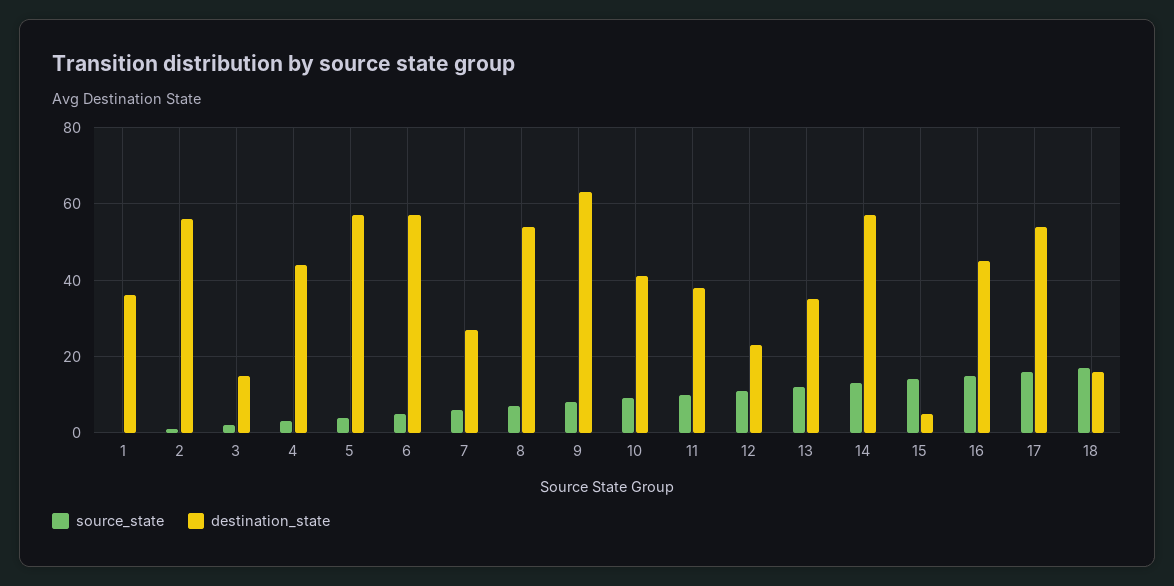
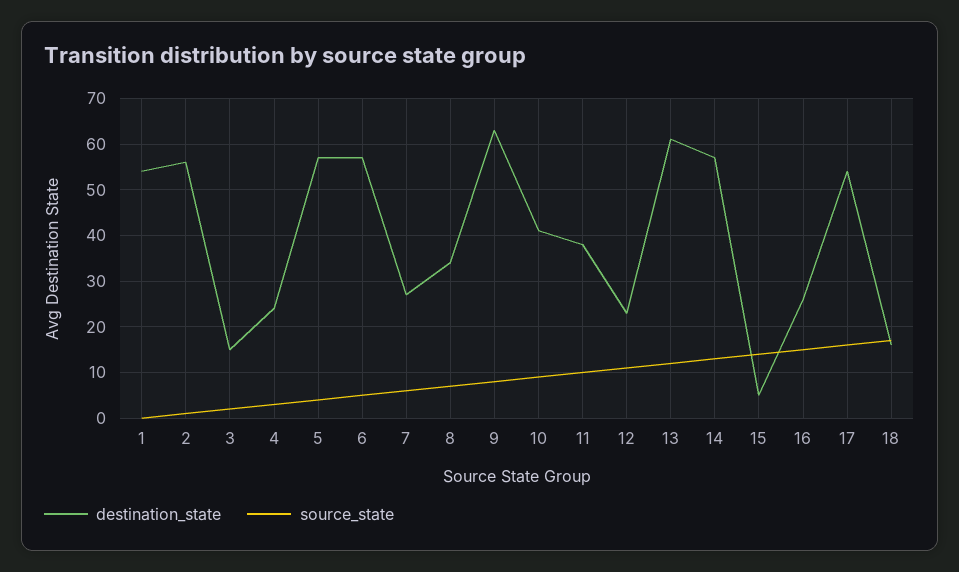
  {
    "source_state": {
      "1": 0,
      "2": 0,
      "3": 0,
      "4": 5,
      "5": 5,
      "6": 5,
      "7": 5,
      "8": 5,
      "9": 10,
      "10": 10,
      "11": 10,
      "12": 10,
      "13": 10,
      "14": 15,
      "15": 15,
      "16": 15,
      "17": 15,
      "18": 15
    },
    "destination_state": {
-     "1": 35,
+     "1": 55,
      "2": 55,
      "3": 15,
-     "4": 45,
+     "4": 25,
      "5": 55,
      "6": 55,
      "7": 25,
-     "8": 55,
+     "8": 35,
      "9": 65,
      "10": 40,
      "11": 40,
      "12": 25,
-     "13": 35,
+     "13": 60,
      "14": 55,
      "15": 5,
-     "16": 45,
+     "16": 25,
      "17": 55,
      "18": 15
    }
  }

